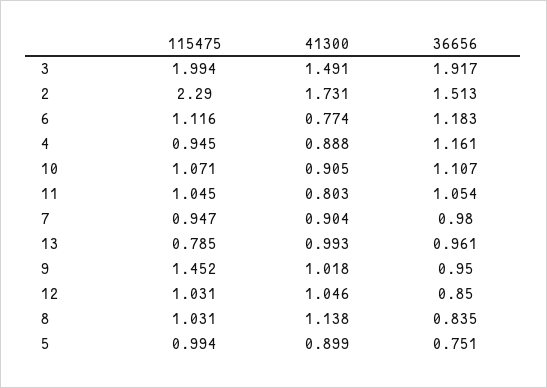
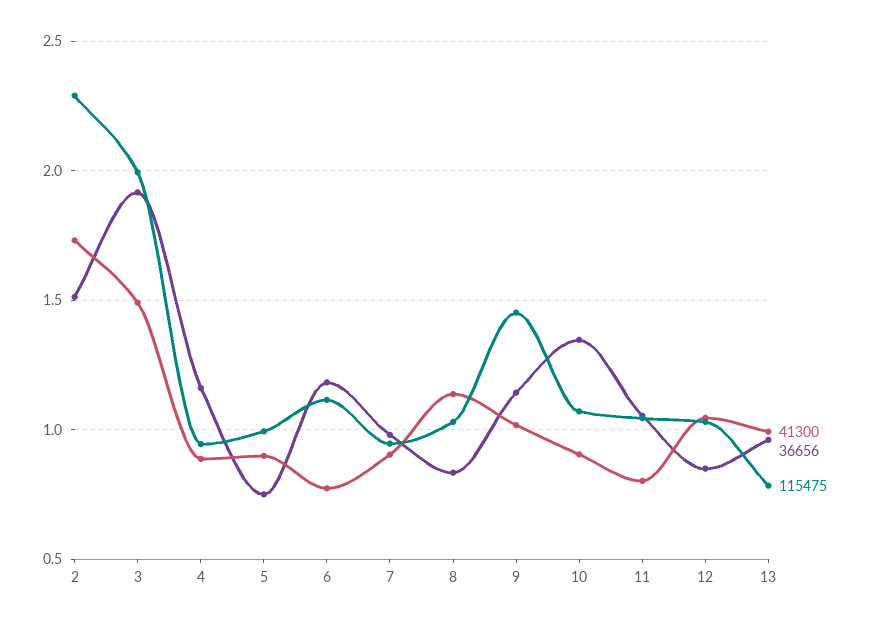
  {
    "115475": {
      "3": 1.994,
      "2": 2.29,
      "6": 1.116,
      "4": 0.945,
      "10": 1.071,
      "11": 1.045,
      "7": 0.947,
      "13": 0.785,
      "9": 1.452,
      "12": 1.031,
      "8": 1.031,
      "5": 0.994
    },
    "41300": {
      "3": 1.491,
      "2": 1.731,
      "6": 0.774,
      "4": 0.888,
      "10": 0.905,
      "11": 0.803,
      "7": 0.904,
      "13": 0.993,
      "9": 1.018,
      "12": 1.046,
      "8": 1.138,
      "5": 0.899
    },
    "36656": {
      "3": 1.917,
      "2": 1.513,
      "6": 1.183,
      "4": 1.161,
-     "10": 1.107,
+     "10": 1.35,
      "11": 1.054,
      "7": 0.98,
      "13": 0.961,
-     "9": 0.95,
+     "9": 1.15,
      "12": 0.85,
      "8": 0.835,
      "5": 0.751
    }
  }

